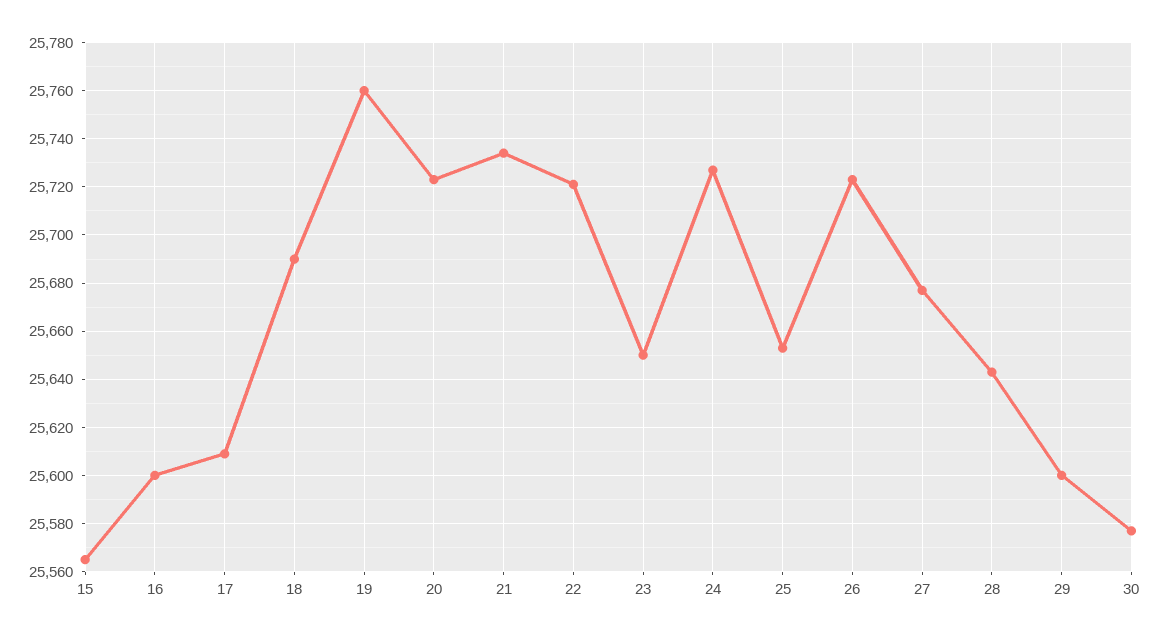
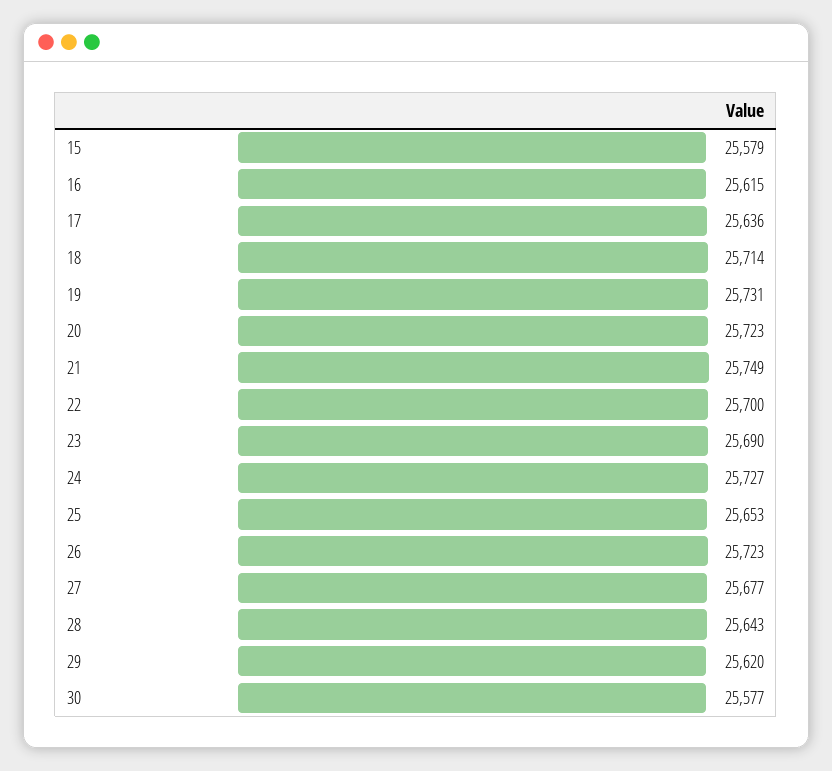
  {
-   "15": 25565,
+   "15": 25579,
-   "16": 25600,
+   "16": 25615,
-   "17": 25610,
+   "17": 25636,
-   "18": 25690,
+   "18": 25714,
-   "19": 25760,
+   "19": 25731,
    "20": 25723,
-   "21": 25735,
+   "21": 25749,
-   "22": 25720,
+   "22": 25700,
-   "23": 25650,
+   "23": 25690,
    "24": 25727,
    "25": 25653,
    "26": 25723,
    "27": 25677,
    "28": 25643,
-   "29": 25600,
+   "29": 25620,
    "30": 25577
  }

